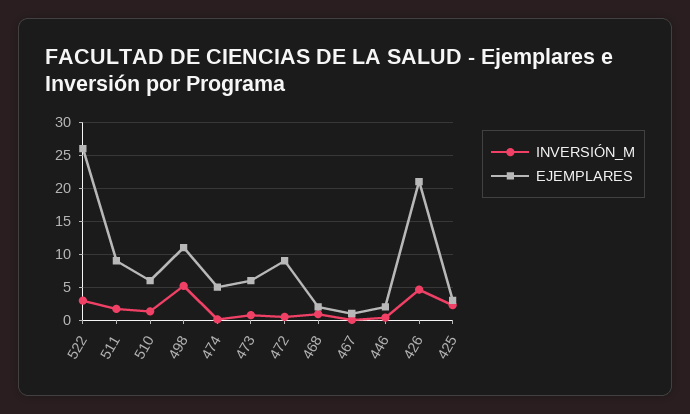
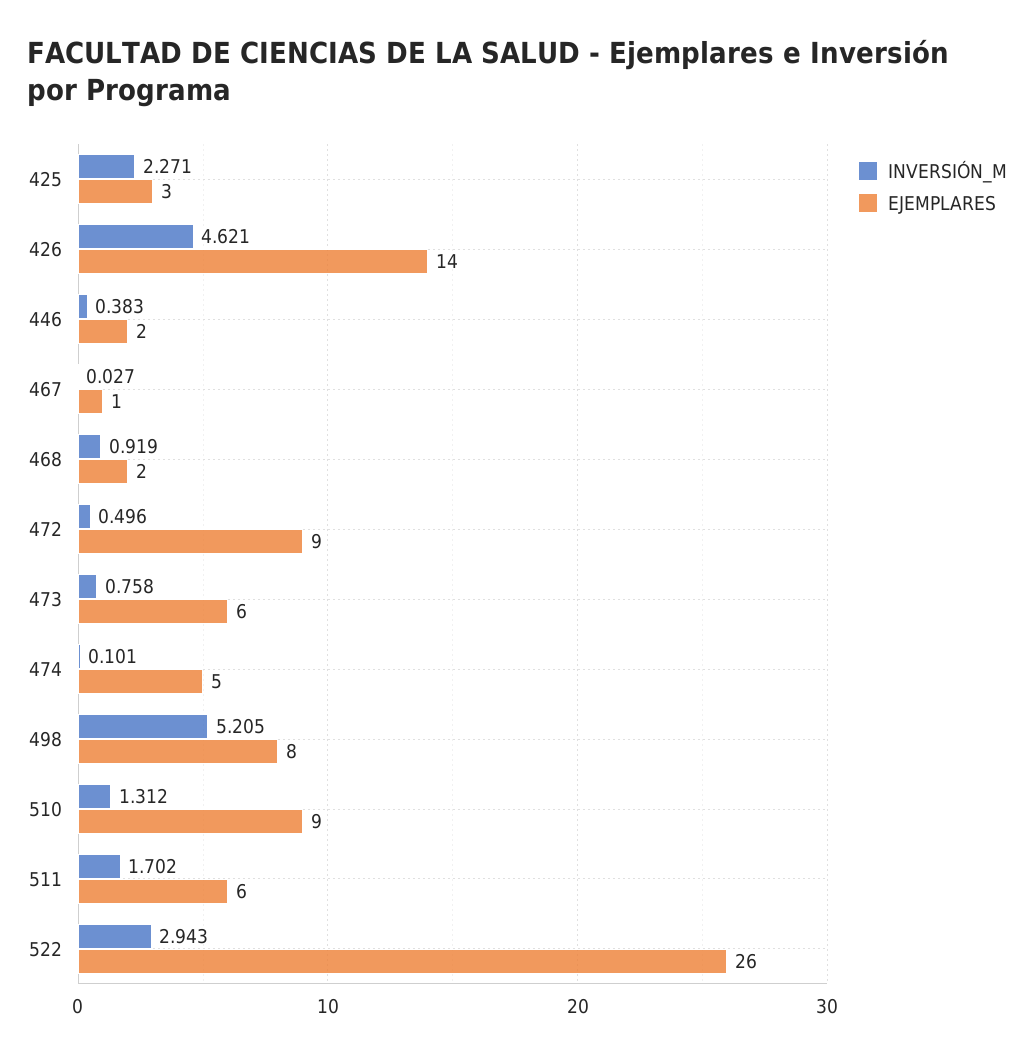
  {
    "INVERSIÓN_M": {
      "522": 2.943,
      "511": 1.702,
      "510": 1.312,
      "498": 5.205,
      "474": 0.101,
      "473": 0.758,
      "472": 0.496,
      "468": 0.919,
      "467": 0.027,
      "446": 0.383,
      "426": 4.621,
      "425": 2.271
    },
    "EJEMPLARES": {
      "522": 26,
-     "511": 9,
+     "511": 6,
-     "510": 6,
+     "510": 9,
-     "498": 11,
+     "498": 8,
      "474": 5,
      "473": 6,
      "472": 9,
      "468": 2,
      "467": 1,
      "446": 2,
-     "426": 21,
+     "426": 14,
      "425": 3
    }
  }

